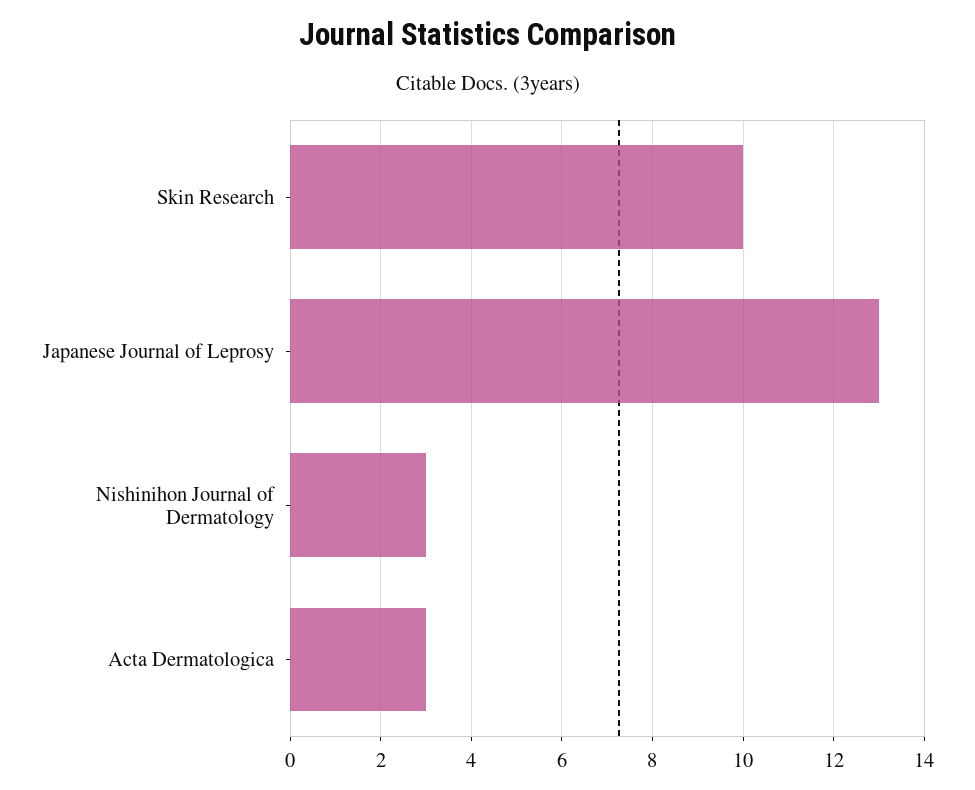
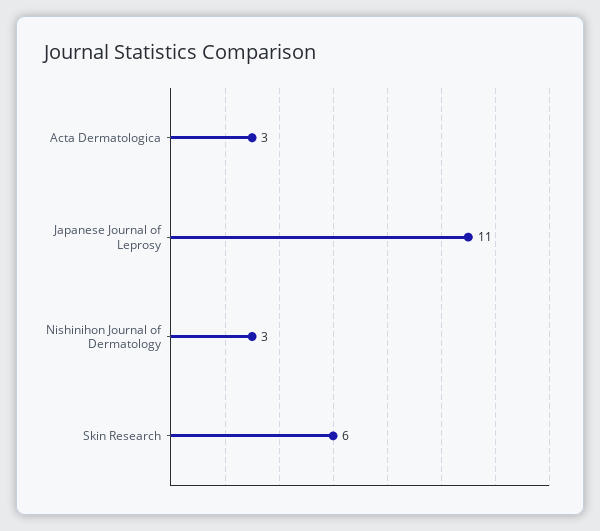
  {
-   "Skin Research": 10,
+   "Skin Research": 6,
-   "Japanese Journal of Leprosy": 13,
+   "Japanese Journal of Leprosy": 11,
    "Nishinihon Journal of Dermatology": 3,
    "Acta Dermatologica": 3
  }

